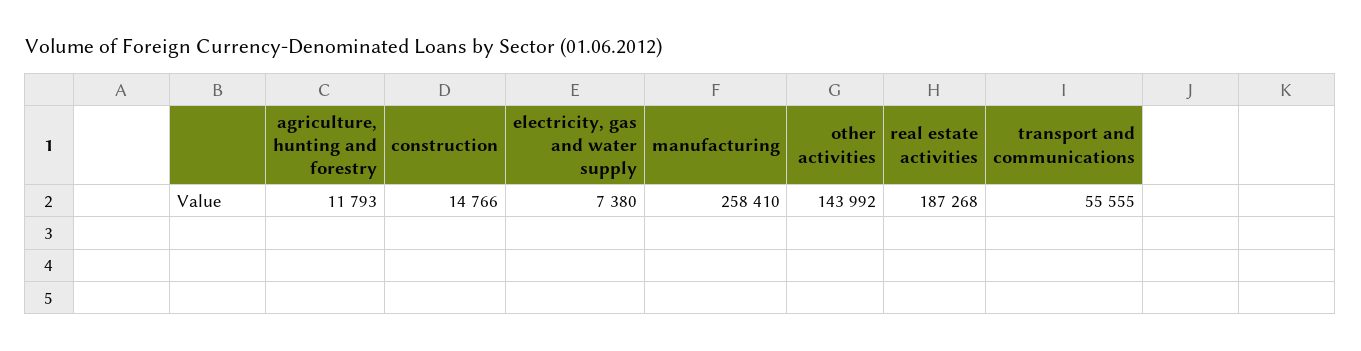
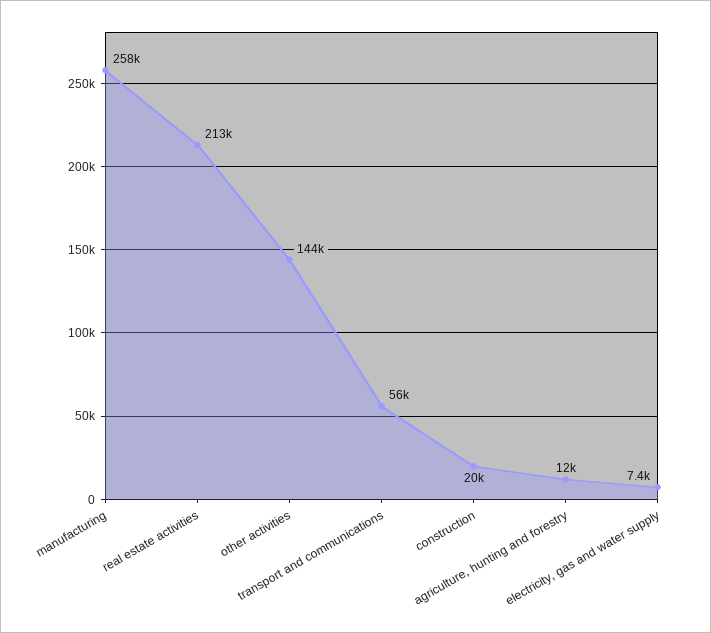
  {
    "agriculture, hunting and forestry": 11793,
-   "construction": 14766,
+   "construction": 20000,
    "electricity, gas and water supply": 7380,
    "manufacturing": 258410,
    "other activities": 143992,
-   "real estate activities": 187268,
+   "real estate activities": 213000,
    "transport and communications": 55555
  }

